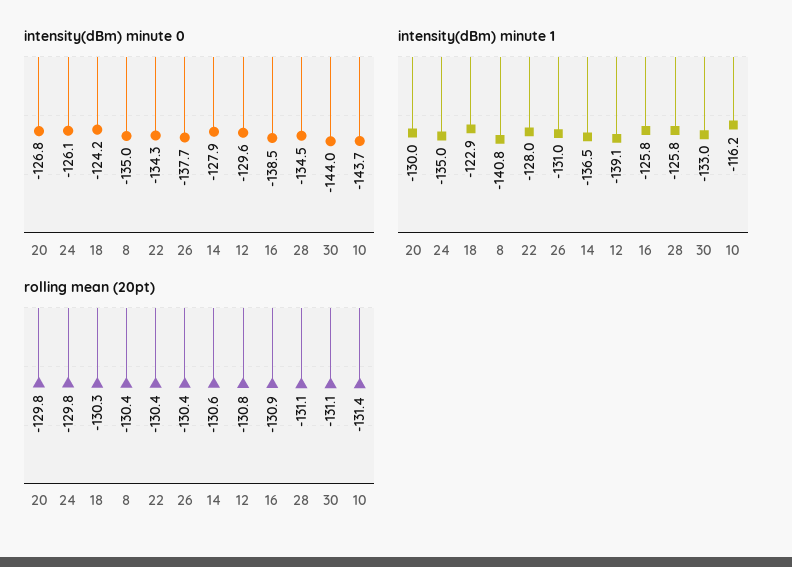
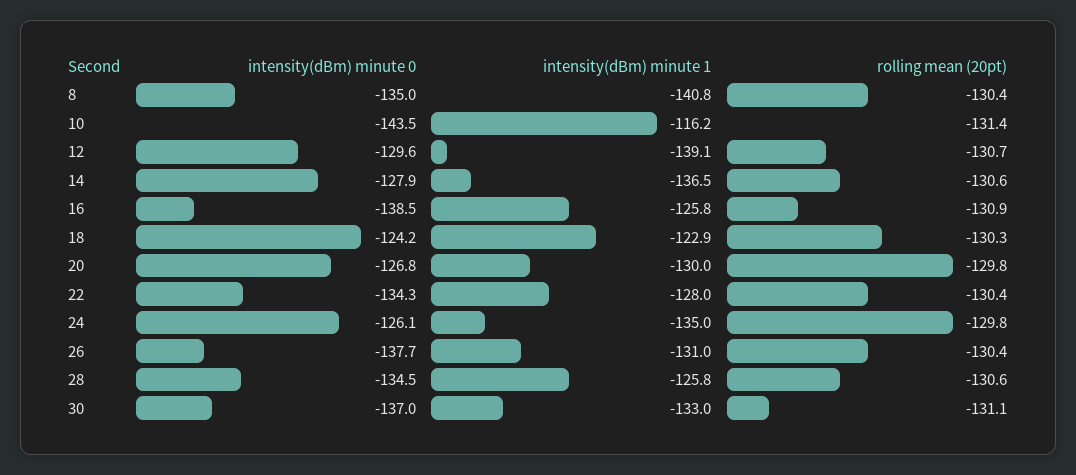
  {
    "intensity(dBm) minute 0": {
      "20": -126.8,
      "24": -126.1,
      "18": -124.2,
      "8": -135,
      "22": -134.3,
      "26": -137.7,
      "14": -127.9,
      "12": -129.6,
      "16": -138.5,
      "28": -134.5,
-     "30": -144,
+     "30": -137,
-     "10": -143.7
+     "10": -143.5
    },
    "intensity(dBm) minute 1": {
      "20": -130,
      "24": -135,
      "18": -122.9,
      "8": -140.8,
      "22": -128,
      "26": -131,
      "14": -136.5,
      "12": -139.1,
      "16": -125.8,
      "28": -125.8,
      "30": -133,
      "10": -116.2
    },
    "rolling mean (20pt)": {
      "20": -129.8,
      "24": -129.8,
      "18": -130.3,
      "8": -130.4,
      "22": -130.4,
      "26": -130.4,
      "14": -130.6,
-     "12": -130.8,
+     "12": -130.7,
      "16": -130.9,
-     "28": -131.1,
+     "28": -130.6,
      "30": -131.1,
      "10": -131.4
    }
  }

